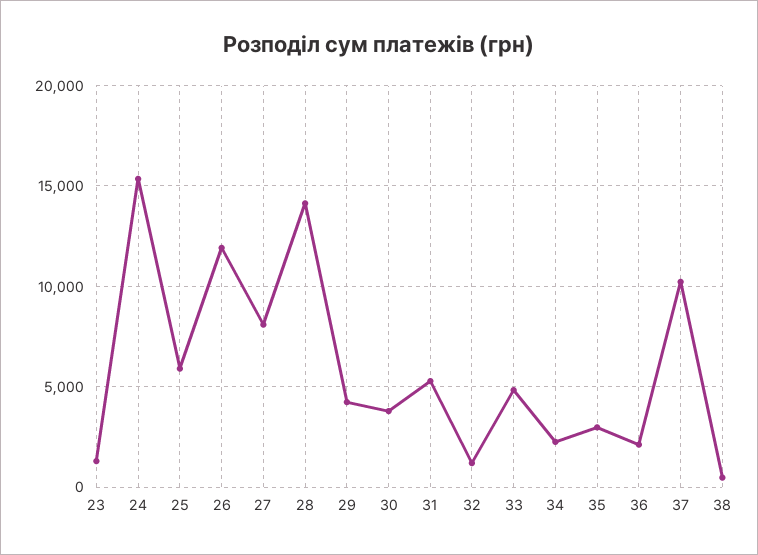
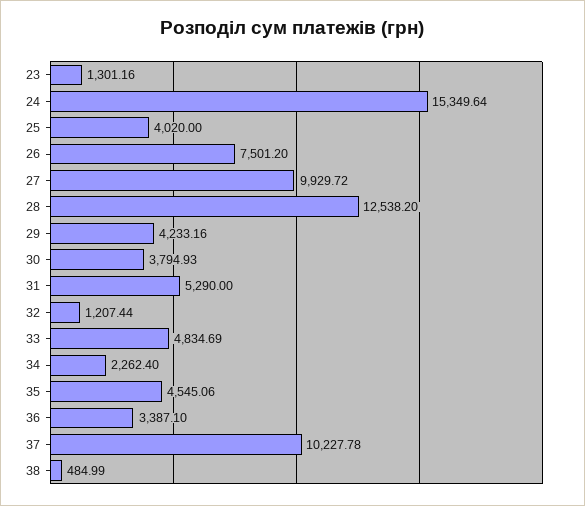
  {
    "23": 1301.16,
    "24": 15349.64,
-   "25": 6000,
+   "25": 4020,
-   "26": 12000,
+   "26": 7501.2,
-   "27": 8000,
+   "27": 9929.72,
-   "28": 14000,
+   "28": 12538.2,
    "29": 4233.16,
    "30": 3794.93,
    "31": 5290,
    "32": 1207.44,
    "33": 4834.69,
    "34": 2262.4,
-   "35": 3000,
+   "35": 4545.06,
-   "36": 2000,
+   "36": 3387.1,
    "37": 10227.78,
    "38": 484.99
  }

